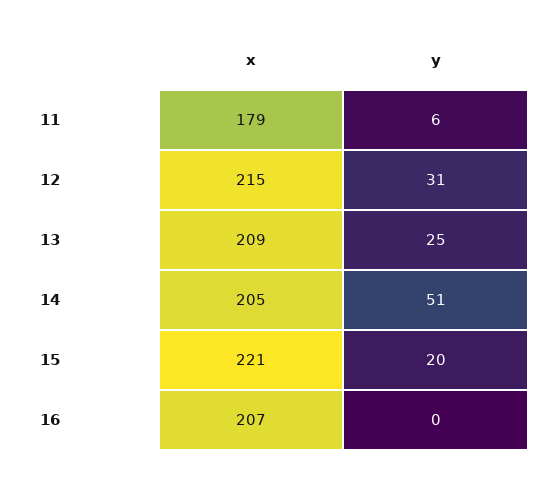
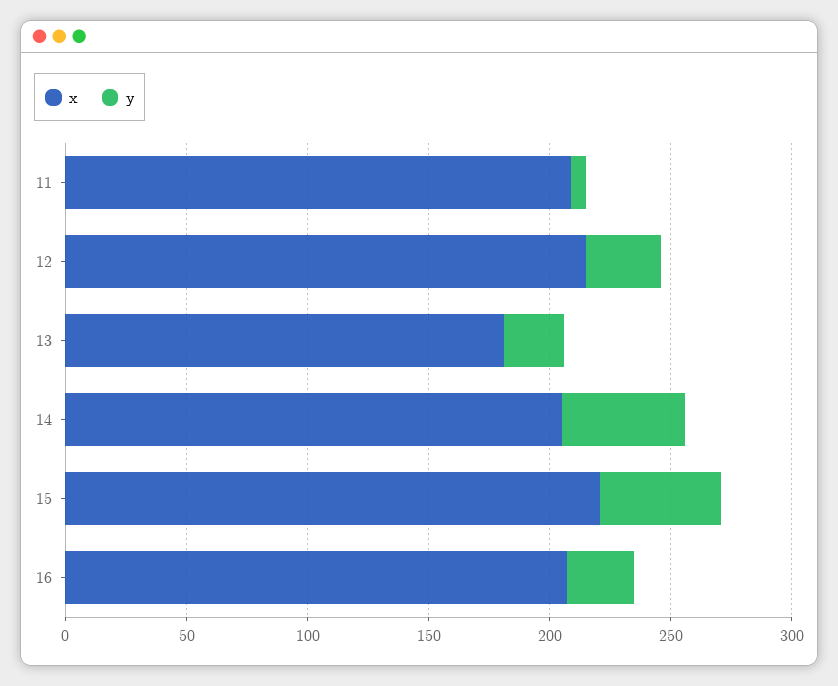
  {
    "x": {
-     "11": 179,
+     "11": 210,
      "12": 215,
-     "13": 209,
+     "13": 180,
      "14": 205,
      "15": 221,
      "16": 207
    },
    "y": {
      "11": 6,
      "12": 31,
      "13": 25,
      "14": 51,
-     "15": 20,
+     "15": 50,
-     "16": 0
+     "16": 30
    }
  }

